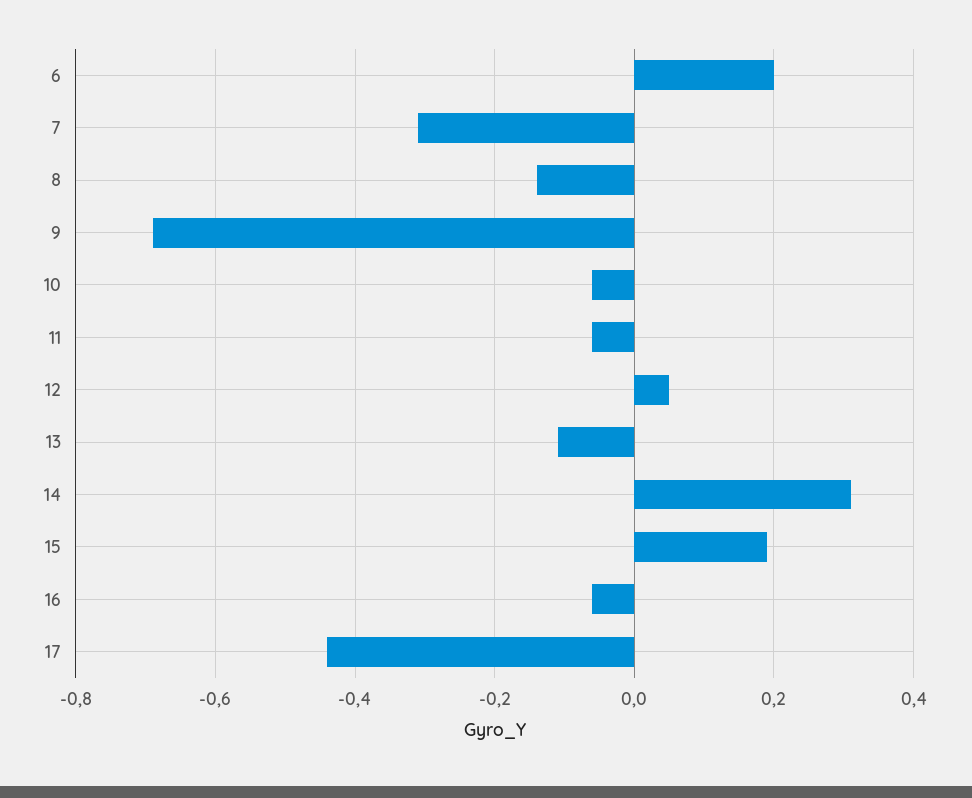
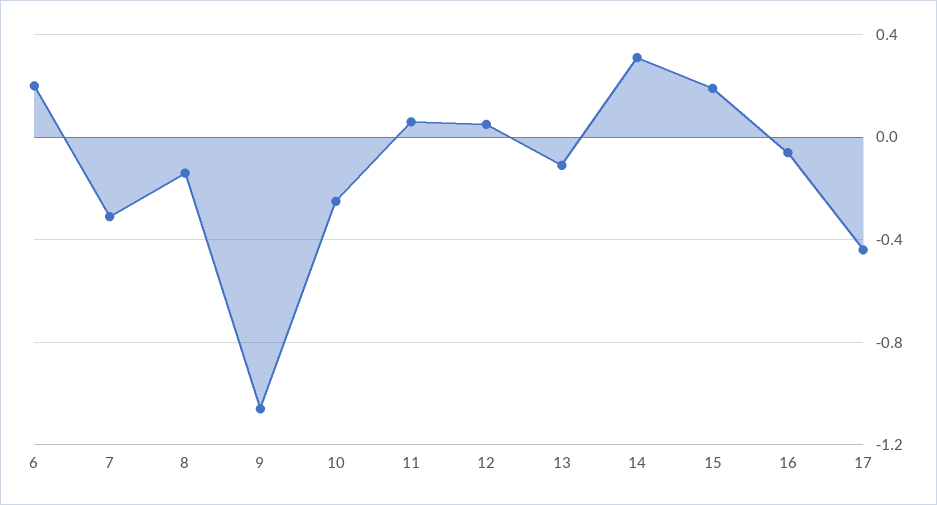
  {
    "6": 0.2,
    "7": -0.3,
    "8": -0.15,
-   "9": -0.7,
+   "9": -1.05,
-   "10": -0.05,
+   "10": -0.25,
-   "11": -0.05,
+   "11": 0.05,
    "12": 0.05,
    "13": -0.1,
    "14": 0.3,
    "15": 0.2,
    "16": -0.05,
    "17": -0.45
  }

